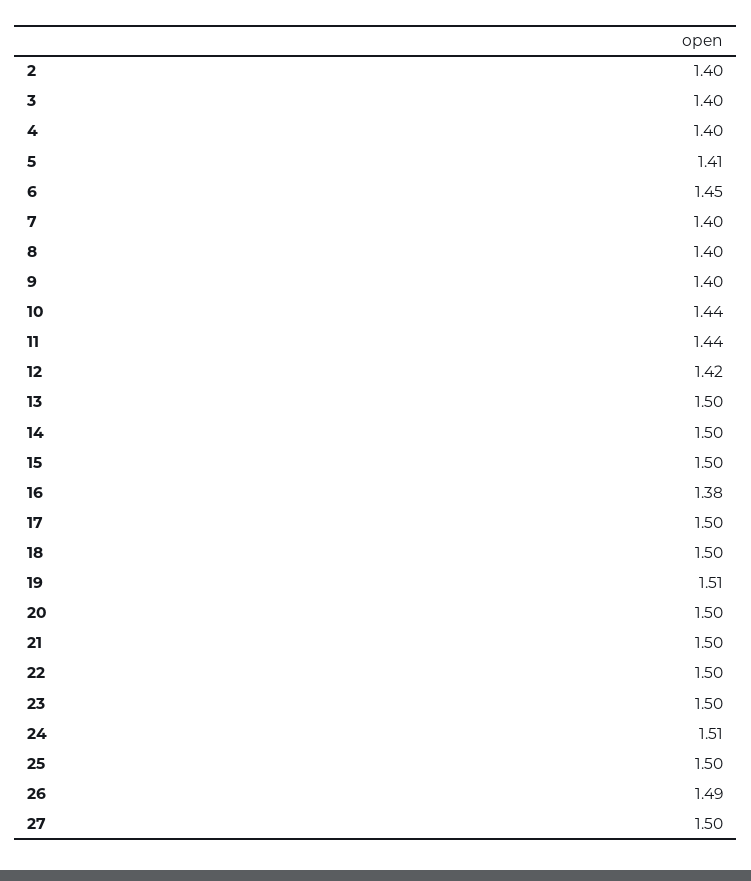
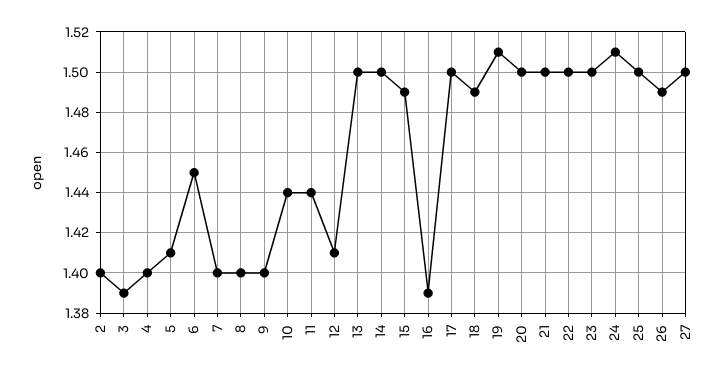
  {
    "2": 1.4,
-   "3": 1.4,
+   "3": 1.39,
    "4": 1.4,
    "5": 1.41,
    "6": 1.45,
    "7": 1.4,
    "8": 1.4,
    "9": 1.4,
    "10": 1.44,
    "11": 1.44,
-   "12": 1.42,
+   "12": 1.41,
    "13": 1.5,
    "14": 1.5,
-   "15": 1.5,
+   "15": 1.49,
-   "16": 1.38,
+   "16": 1.39,
    "17": 1.5,
-   "18": 1.5,
+   "18": 1.49,
    "19": 1.51,
    "20": 1.5,
    "21": 1.5,
    "22": 1.5,
    "23": 1.5,
    "24": 1.51,
    "25": 1.5,
    "26": 1.49,
    "27": 1.5
  }

